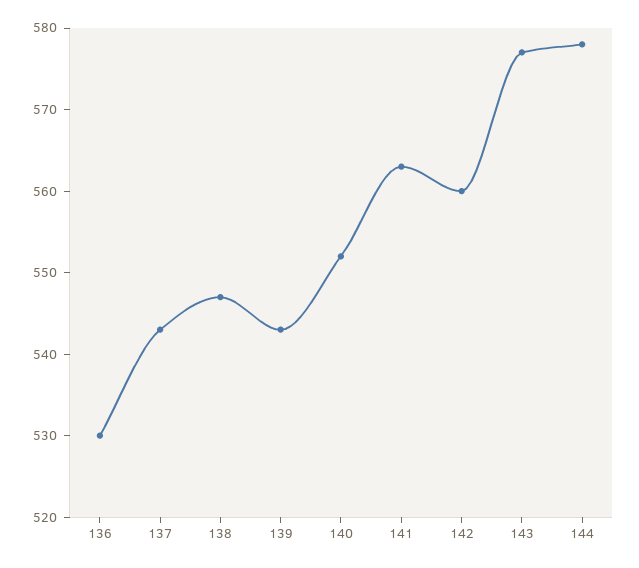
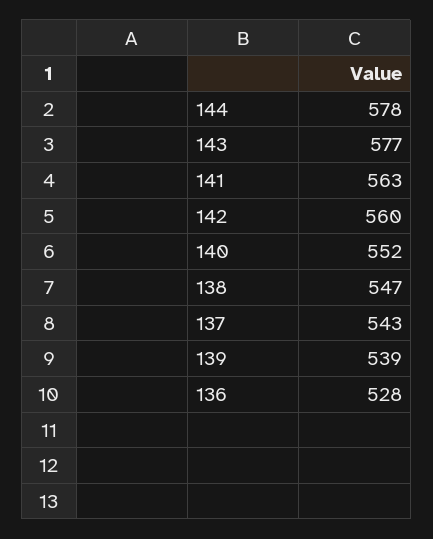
  {
-   "136": 530,
+   "136": 528,
    "137": 543,
    "138": 547,
-   "139": 543,
+   "139": 539,
    "140": 552,
    "141": 563,
    "142": 560,
    "143": 577,
    "144": 578
  }

